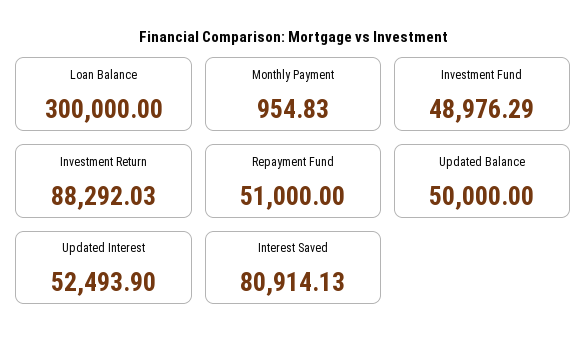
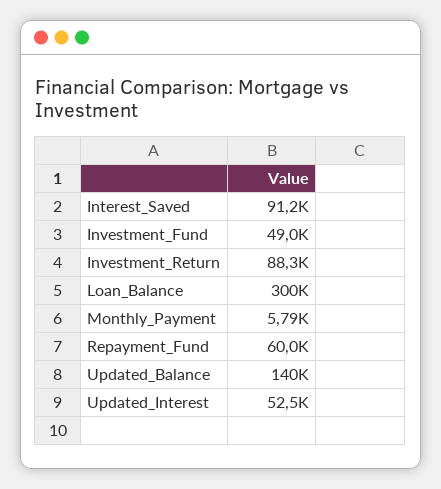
  {
    "Loan Balance": 300000,
-   "Monthly Payment": 954.83,
+   "Monthly Payment": 5790,
    "Investment Fund": 48976.29,
    "Investment Return": 88292.03,
-   "Repayment Fund": 51000,
+   "Repayment Fund": 60000,
-   "Updated Balance": 50000,
+   "Updated Balance": 140000,
    "Updated Interest": 52493.9,
-   "Interest Saved": 80914.13
+   "Interest Saved": 91200
  }

